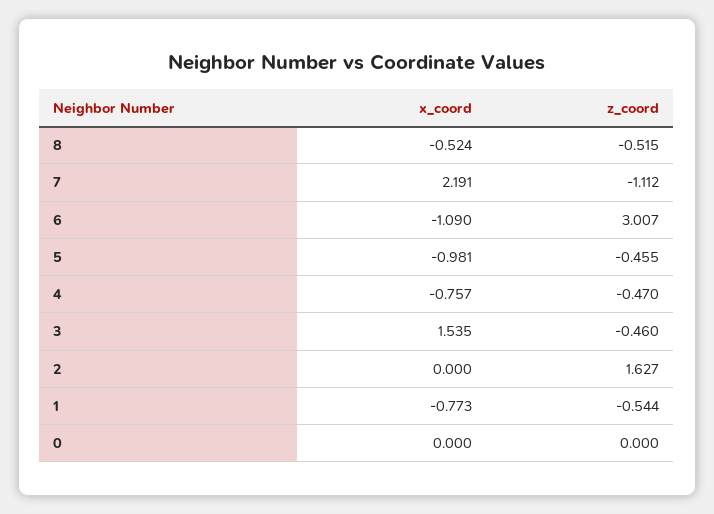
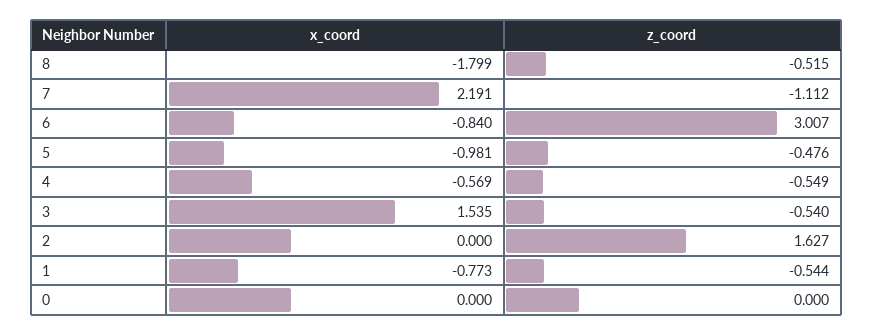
  {
    "x_coord": {
-     "8": -0.524,
+     "8": -1.799,
      "7": 2.191,
-     "6": -1.09,
+     "6": -0.84,
      "5": -0.981,
-     "4": -0.757,
+     "4": -0.569,
      "3": 1.535,
      "2": 0,
      "1": -0.773,
      "0": 0
    },
    "z_coord": {
      "8": -0.515,
      "7": -1.112,
      "6": 3.007,
-     "5": -0.455,
+     "5": -0.476,
-     "4": -0.47,
+     "4": -0.549,
-     "3": -0.46,
+     "3": -0.54,
      "2": 1.627,
      "1": -0.544,
      "0": 0
    }
  }

